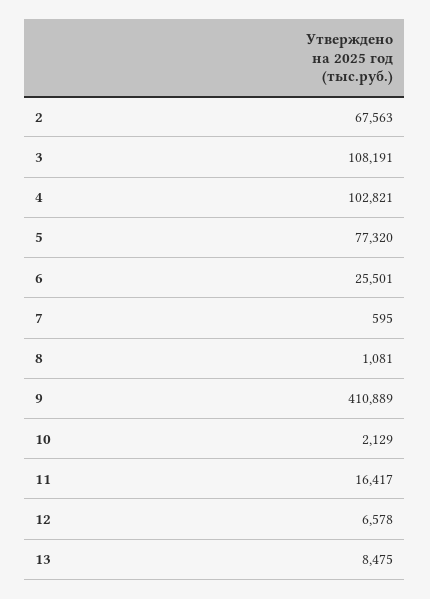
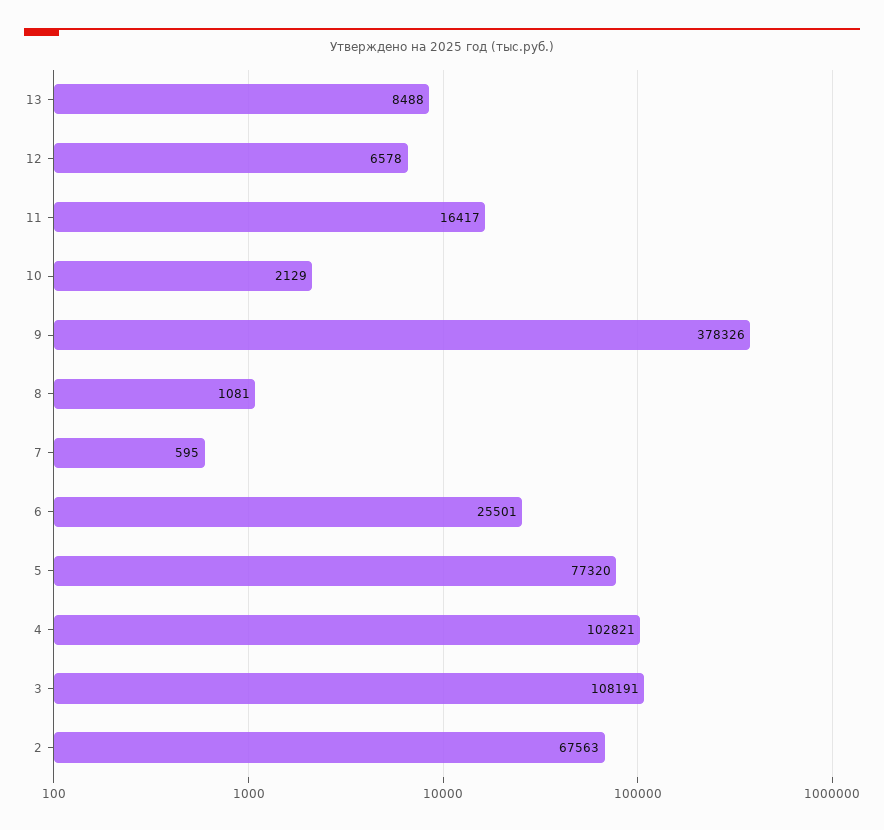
  {
    "2": 67563,
    "3": 108191,
    "4": 102821,
    "5": 77320,
    "6": 25501,
    "7": 595,
    "8": 1081,
-   "9": 410889,
+   "9": 378326,
    "10": 2129,
    "11": 16417,
    "12": 6578,
-   "13": 8475
+   "13": 8488
  }

